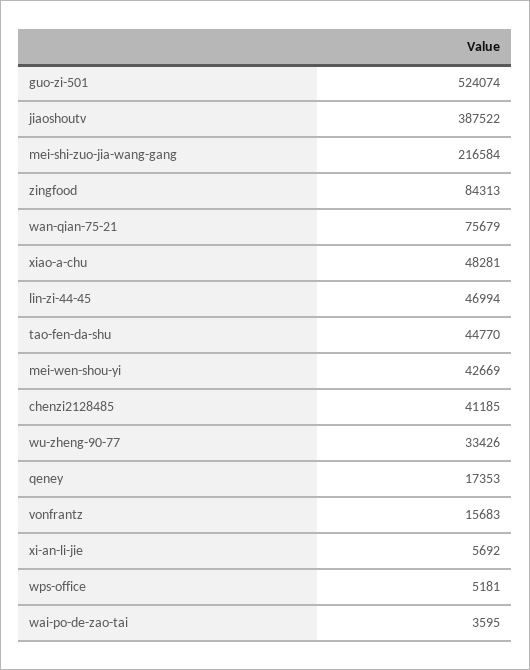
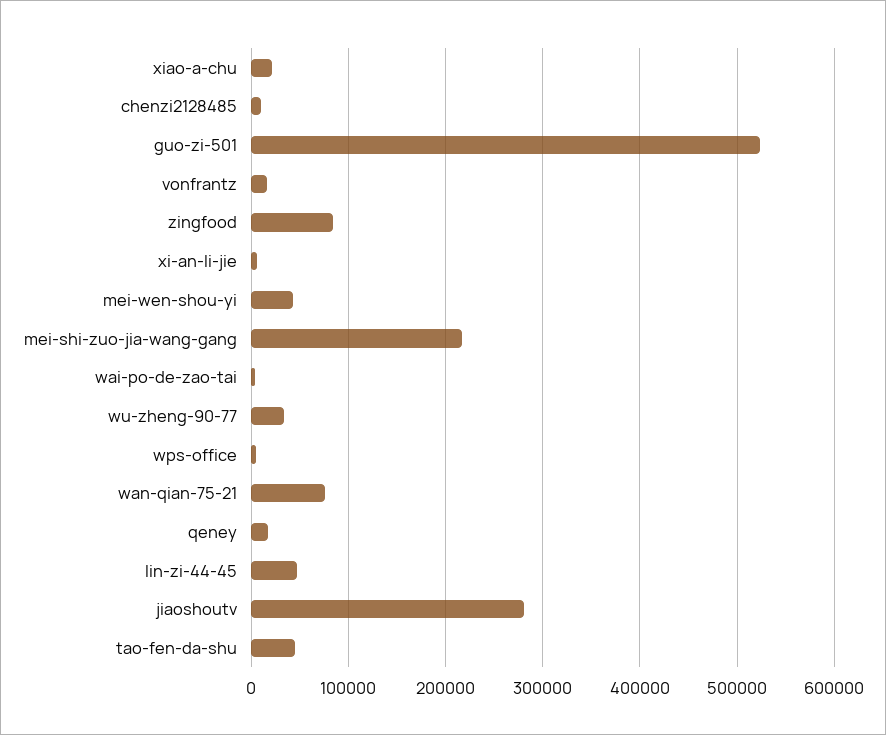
  {
    "guo-zi-501": 524074,
-   "jiaoshoutv": 387522,
+   "jiaoshoutv": 280000,
    "mei-shi-zuo-jia-wang-gang": 216584,
    "zingfood": 84313,
    "wan-qian-75-21": 75679,
-   "xiao-a-chu": 48281,
+   "xiao-a-chu": 20000,
    "lin-zi-44-45": 46994,
    "tao-fen-da-shu": 44770,
    "mei-wen-shou-yi": 42669,
-   "chenzi2128485": 41185,
+   "chenzi2128485": 10000,
    "wu-zheng-90-77": 33426,
    "qeney": 17353,
    "vonfrantz": 15683,
    "xi-an-li-jie": 5692,
    "wps-office": 5181,
    "wai-po-de-zao-tai": 3595
  }

